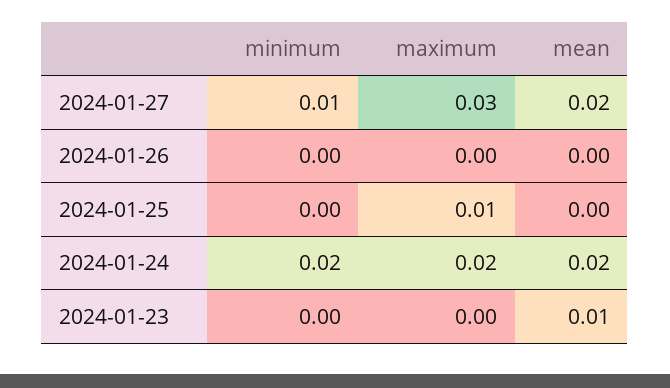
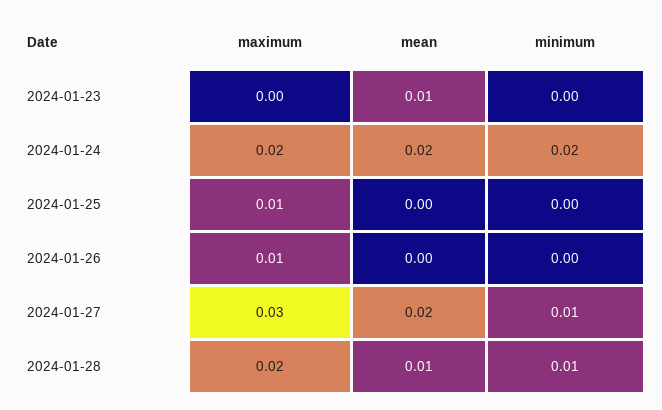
  {
    "minimum": {
      "2024-01-27": 0.01,
      "2024-01-26": 0,
      "2024-01-25": 0,
      "2024-01-24": 0.02,
-     "2024-01-23": 0
+     "2024-01-23": 0,
+     "2024-01-28": 0.01
    },
    "maximum": {
      "2024-01-27": 0.03,
-     "2024-01-26": 0,
+     "2024-01-26": 0.01,
      "2024-01-25": 0.01,
      "2024-01-24": 0.02,
-     "2024-01-23": 0
+     "2024-01-23": 0,
+     "2024-01-28": 0.02
    },
    "mean": {
      "2024-01-27": 0.02,
      "2024-01-26": 0,
      "2024-01-25": 0,
      "2024-01-24": 0.02,
-     "2024-01-23": 0.01
+     "2024-01-23": 0.01,
+     "2024-01-28": 0.01
    }
  }

